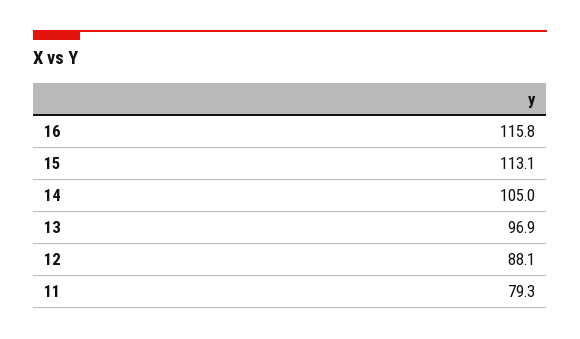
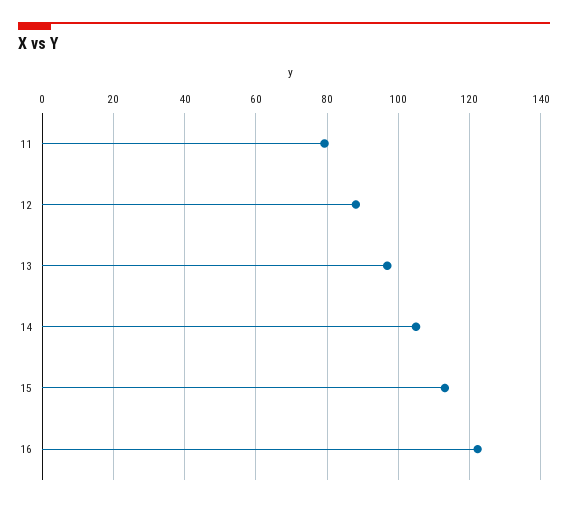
  {
-   "16": 115.8,
+   "16": 122,
    "15": 113.1,
    "14": 105,
    "13": 96.9,
    "12": 88.1,
    "11": 79.3
  }

